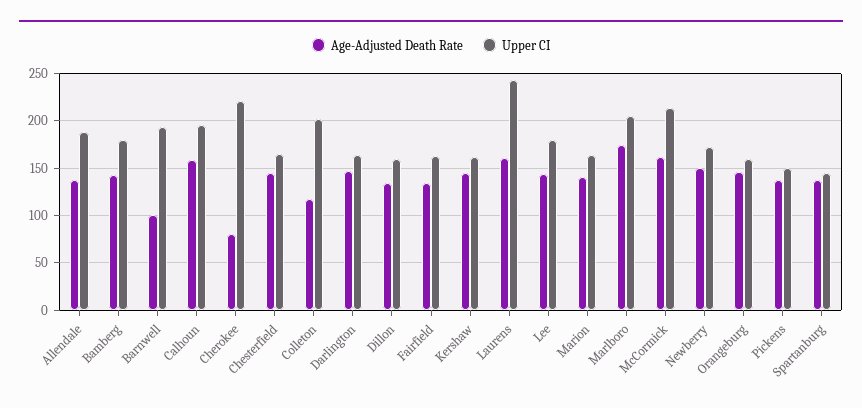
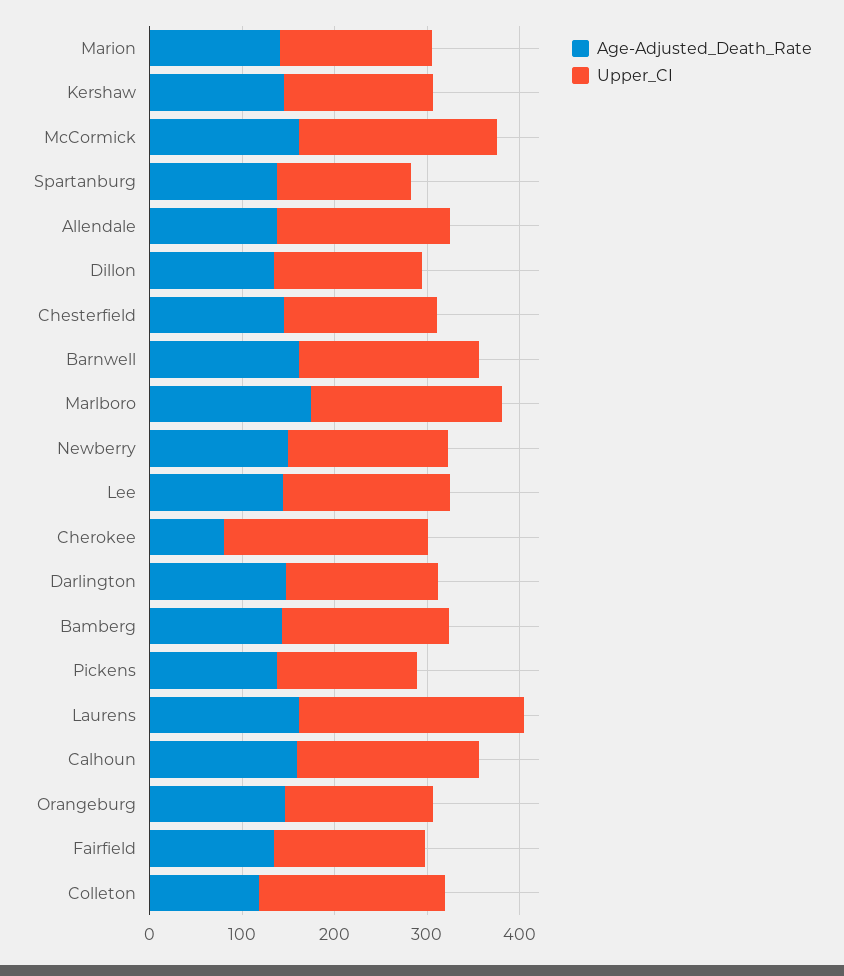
  {
    "Age-Adjusted Death Rate": {
      "Allendale": 140,
      "Bamberg": 140,
-     "Barnwell": 100,
+     "Barnwell": 160,
      "Calhoun": 160,
      "Cherokee": 80,
      "Chesterfield": 140,
      "Colleton": 120,
      "Darlington": 150,
      "Dillon": 130,
      "Fairfield": 130,
      "Kershaw": 140,
      "Laurens": 160,
      "Lee": 140,
      "Marion": 140,
      "Marlboro": 170,
      "McCormick": 160,
      "Newberry": 150,
      "Orangeburg": 150,
      "Pickens": 140,
      "Spartanburg": 140
    },
    "Upper CI": {
      "Allendale": 190,
      "Bamberg": 180,
      "Barnwell": 190,
      "Calhoun": 200,
      "Cherokee": 220,
      "Chesterfield": 170,
      "Colleton": 200,
      "Darlington": 160,
      "Dillon": 160,
      "Fairfield": 160,
      "Kershaw": 160,
      "Laurens": 240,
      "Lee": 180,
      "Marion": 160,
      "Marlboro": 210,
      "McCormick": 210,
      "Newberry": 170,
      "Orangeburg": 160,
      "Pickens": 150,
      "Spartanburg": 140
    }
  }

